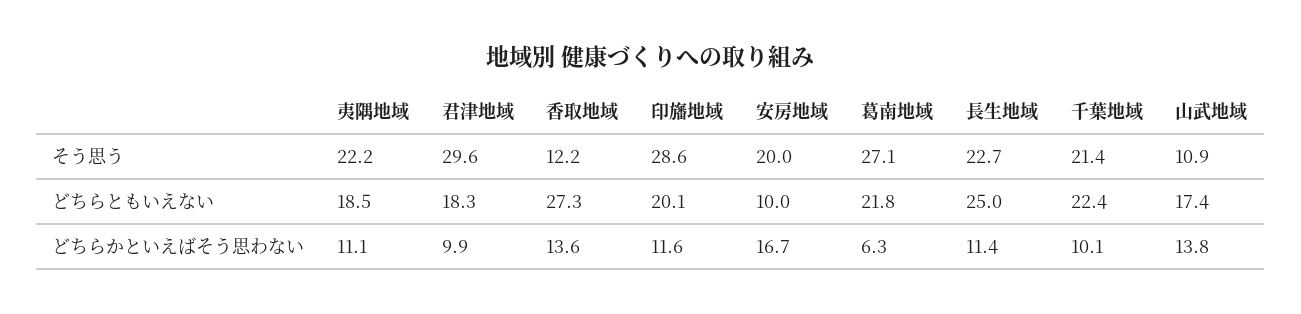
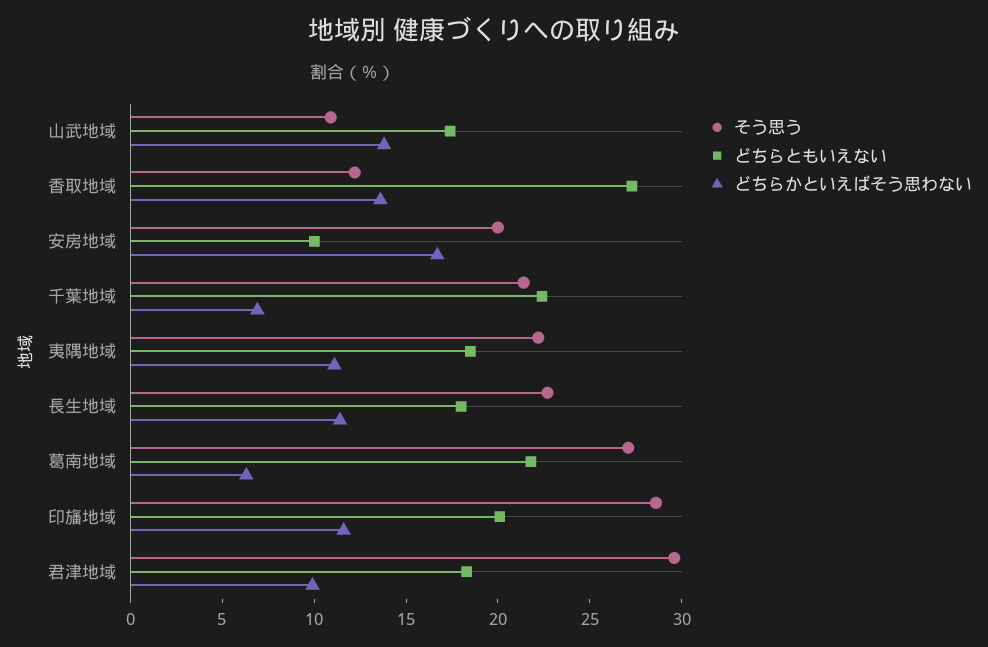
  {
    "そう思う": {
      "夷隅地域": 22.2,
      "君津地域": 29.6,
      "香取地域": 12.2,
      "印旛地域": 28.6,
      "安房地域": 20,
      "葛南地域": 27.1,
      "長生地域": 22.7,
      "千葉地域": 21.4,
      "山武地域": 10.9
    },
    "どちらともいえない": {
      "夷隅地域": 18.5,
      "君津地域": 18.3,
      "香取地域": 27.3,
      "印旛地域": 20.1,
      "安房地域": 10,
      "葛南地域": 21.8,
-     "長生地域": 25,
+     "長生地域": 18,
      "千葉地域": 22.4,
      "山武地域": 17.4
    },
    "どちらかといえばそう思わない": {
      "夷隅地域": 11.1,
      "君津地域": 9.9,
      "香取地域": 13.6,
      "印旛地域": 11.6,
      "安房地域": 16.7,
      "葛南地域": 6.3,
      "長生地域": 11.4,
-     "千葉地域": 10.1,
+     "千葉地域": 7,
      "山武地域": 13.8
    }
  }

